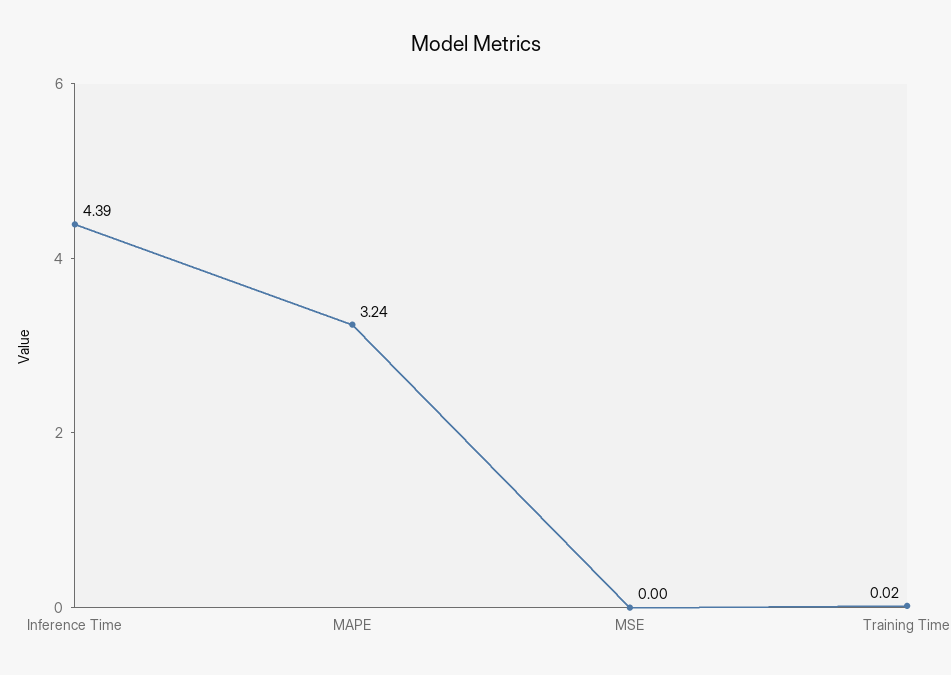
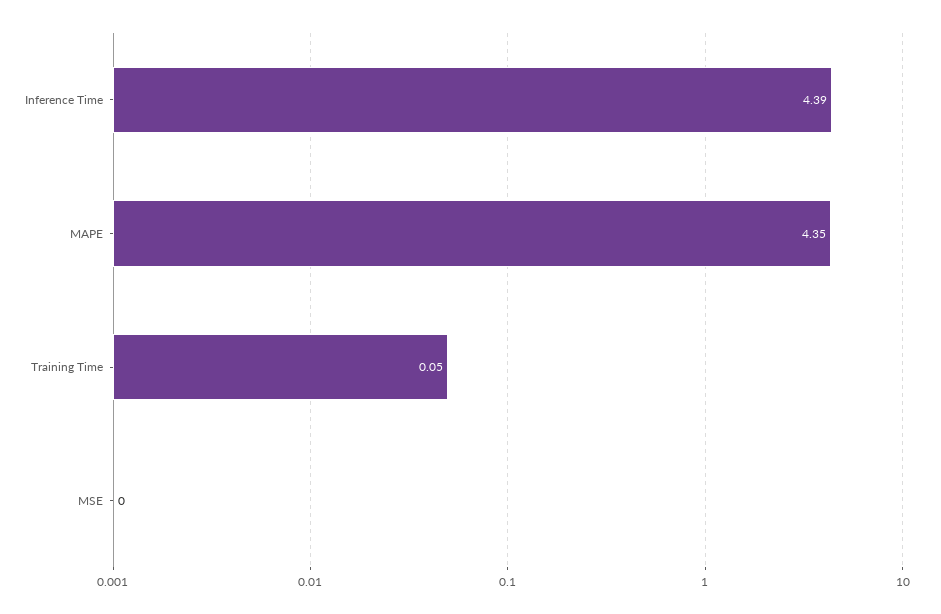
  {
    "Inference Time": 4.39,
-   "MAPE": 3.24,
+   "MAPE": 4.35,
    "MSE": 0,
-   "Training Time": 0.02
+   "Training Time": 0.05
  }

